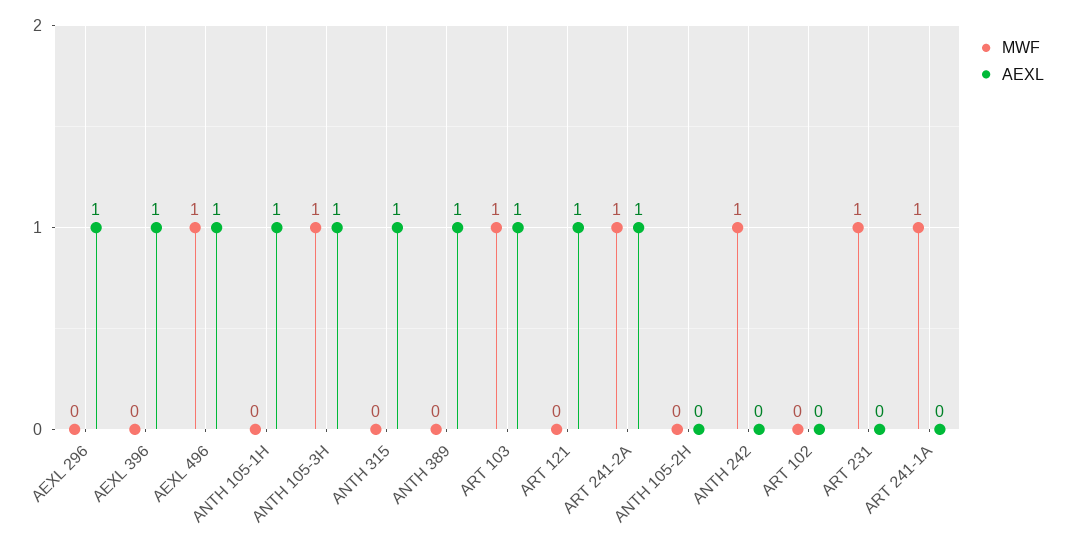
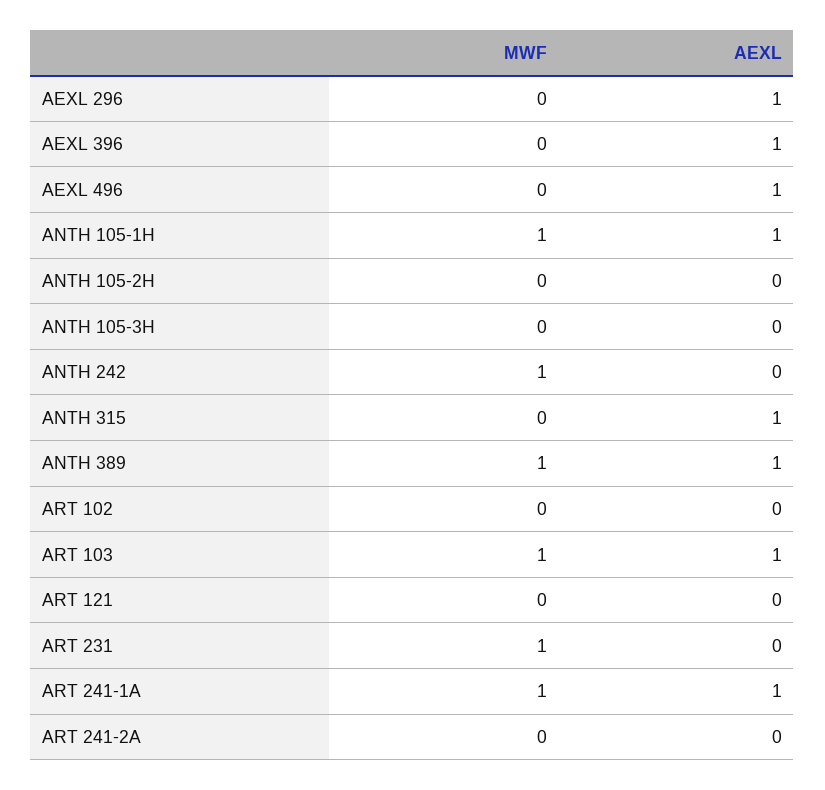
  {
    "MWF": {
      "AEXL 296": 0,
      "AEXL 396": 0,
-     "AEXL 496": 1,
+     "AEXL 496": 0,
-     "ANTH 105-1H": 0,
+     "ANTH 105-1H": 1,
-     "ANTH 105-3H": 1,
+     "ANTH 105-3H": 0,
      "ANTH 315": 0,
-     "ANTH 389": 0,
+     "ANTH 389": 1,
      "ART 103": 1,
      "ART 121": 0,
-     "ART 241-2A": 1,
+     "ART 241-2A": 0,
      "ANTH 105-2H": 0,
      "ANTH 242": 1,
      "ART 102": 0,
      "ART 231": 1,
      "ART 241-1A": 1
    },
    "AEXL": {
      "AEXL 296": 1,
      "AEXL 396": 1,
      "AEXL 496": 1,
      "ANTH 105-1H": 1,
-     "ANTH 105-3H": 1,
+     "ANTH 105-3H": 0,
      "ANTH 315": 1,
      "ANTH 389": 1,
      "ART 103": 1,
-     "ART 121": 1,
+     "ART 121": 0,
-     "ART 241-2A": 1,
+     "ART 241-2A": 0,
      "ANTH 105-2H": 0,
      "ANTH 242": 0,
      "ART 102": 0,
      "ART 231": 0,
-     "ART 241-1A": 0
+     "ART 241-1A": 1
    }
  }

